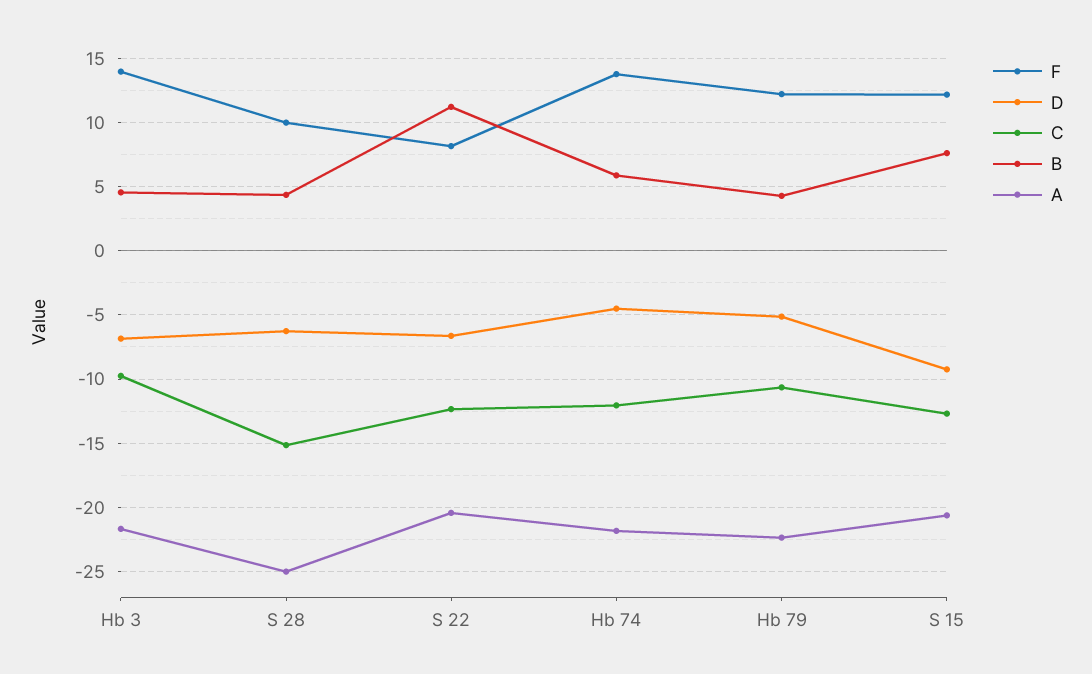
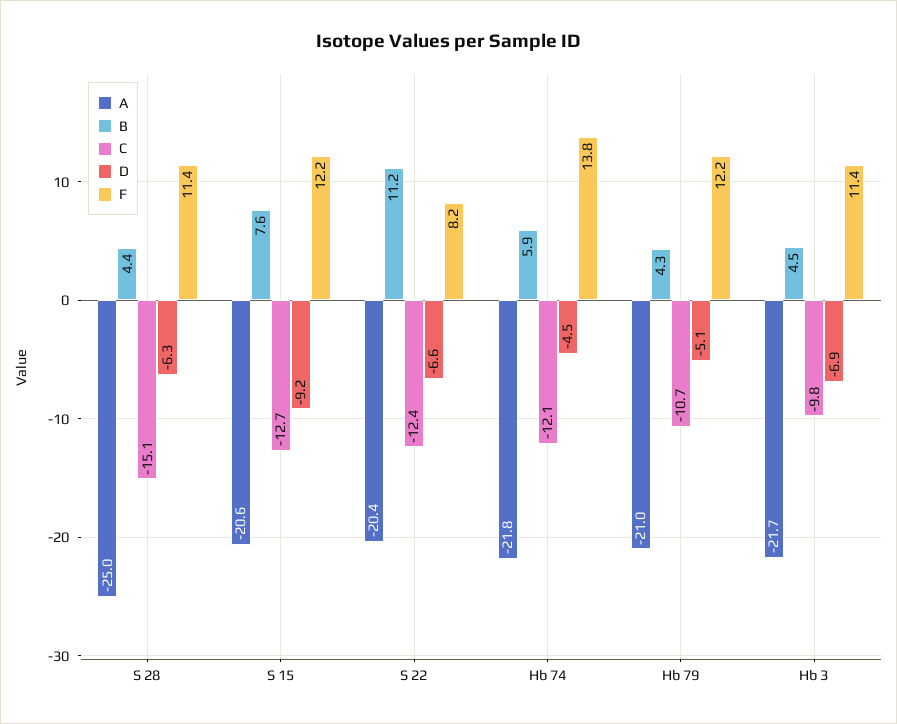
  {
    "F": {
-     "Hb 3": 14,
+     "Hb 3": 11.4,
-     "S 28": 10,
+     "S 28": 11.4,
      "S 22": 8.2,
      "Hb 74": 13.8,
      "Hb 79": 12.2,
      "S 15": 12.2
    },
    "D": {
      "Hb 3": -6.9,
      "S 28": -6.3,
      "S 22": -6.6,
      "Hb 74": -4.5,
      "Hb 79": -5.1,
      "S 15": -9.2
    },
    "C": {
      "Hb 3": -9.8,
      "S 28": -15.1,
      "S 22": -12.4,
      "Hb 74": -12.1,
      "Hb 79": -10.7,
      "S 15": -12.7
    },
    "B": {
      "Hb 3": 4.5,
      "S 28": 4.4,
      "S 22": 11.2,
      "Hb 74": 5.9,
      "Hb 79": 4.3,
      "S 15": 7.6
    },
    "A": {
      "Hb 3": -21.7,
      "S 28": -25,
      "S 22": -20.4,
      "Hb 74": -21.8,
-     "Hb 79": -22.5,
+     "Hb 79": -21,
      "S 15": -20.6
    }
  }

